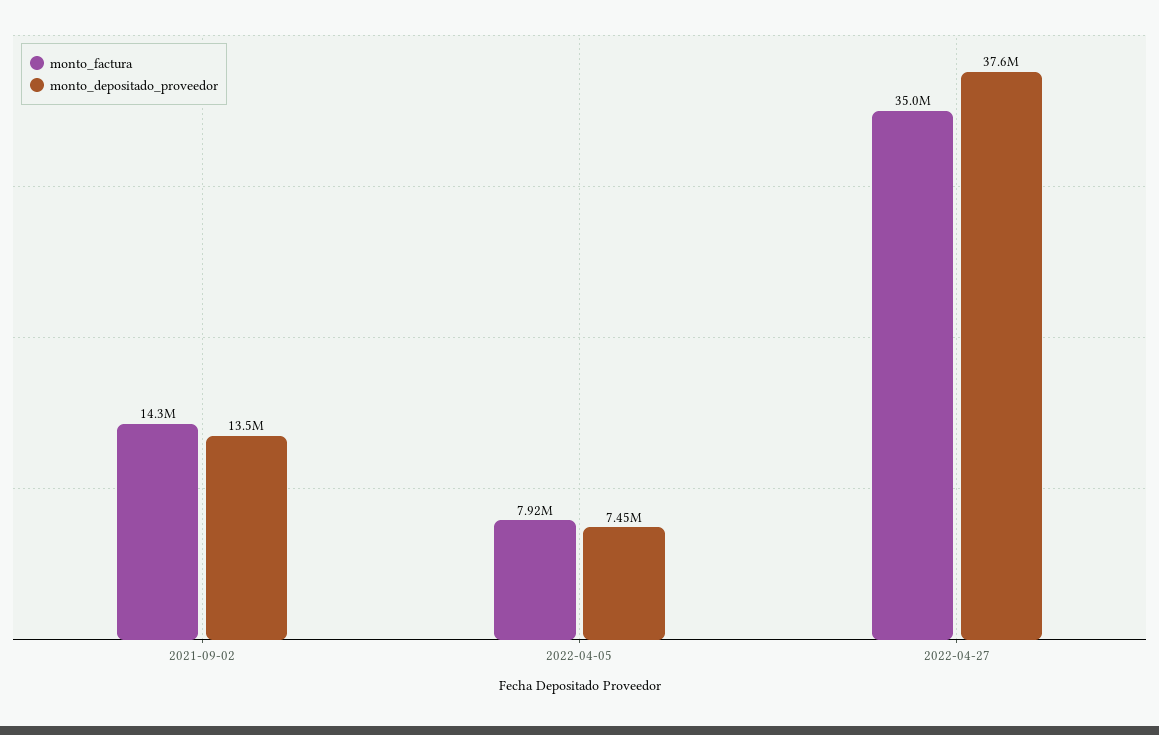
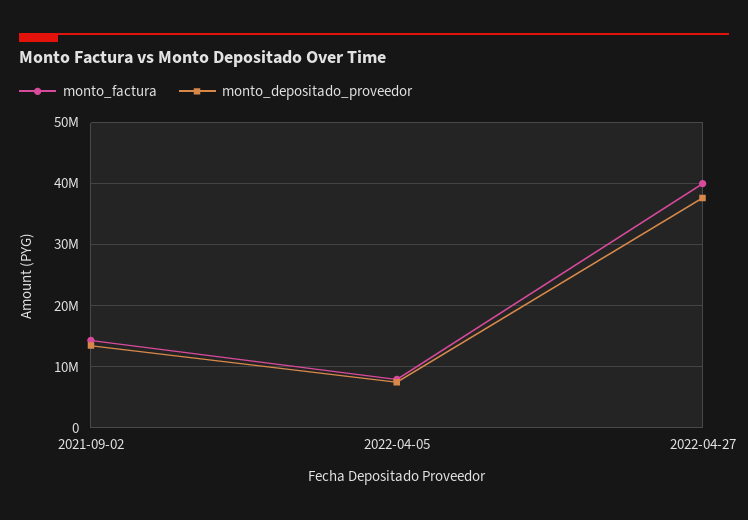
  {
    "monto_factura": {
      "2021-09-02": 14300000,
      "2022-04-05": 7920000,
-     "2022-04-27": 35000000
+     "2022-04-27": 40000000
    },
    "monto_depositado_proveedor": {
      "2021-09-02": 13500000,
      "2022-04-05": 7450000,
      "2022-04-27": 37600000
    }
  }

